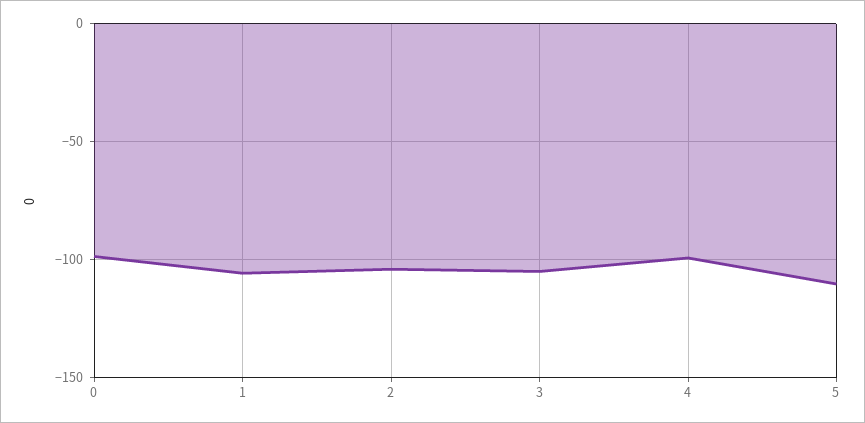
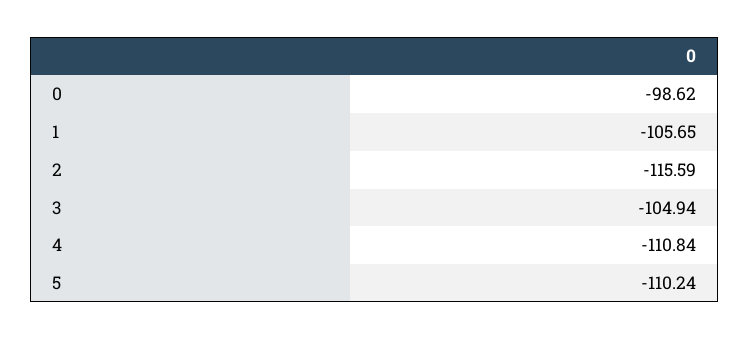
  {
    "0": -98.62,
    "1": -105.65,
-   "2": -105,
+   "2": -115.59,
    "3": -104.94,
-   "4": -100,
+   "4": -110.84,
    "5": -110.24
  }

